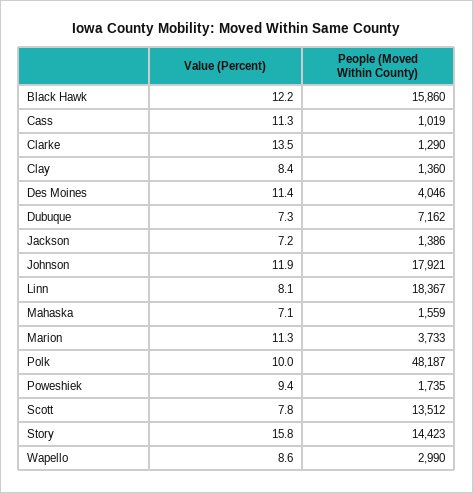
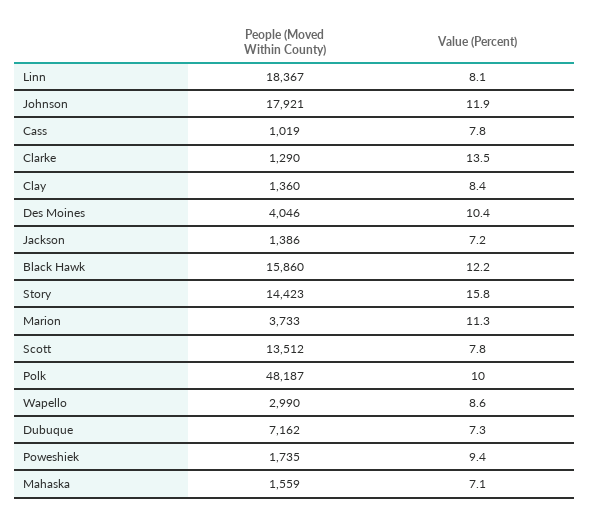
  {
    "Value (Percent)": {
      "Black Hawk": 12.2,
-     "Cass": 11.3,
+     "Cass": 7.8,
      "Clarke": 13.5,
      "Clay": 8.4,
-     "Des Moines": 11.4,
+     "Des Moines": 10.4,
      "Dubuque": 7.3,
      "Jackson": 7.2,
      "Johnson": 11.9,
      "Linn": 8.1,
      "Mahaska": 7.1,
      "Marion": 11.3,
      "Polk": 10,
      "Poweshiek": 9.4,
      "Scott": 7.8,
      "Story": 15.8,
      "Wapello": 8.6
    },
    "People (Moved Within County)": {
      "Black Hawk": 15860,
      "Cass": 1019,
      "Clarke": 1290,
      "Clay": 1360,
      "Des Moines": 4046,
      "Dubuque": 7162,
      "Jackson": 1386,
      "Johnson": 17921,
      "Linn": 18367,
      "Mahaska": 1559,
      "Marion": 3733,
      "Polk": 48187,
      "Poweshiek": 1735,
      "Scott": 13512,
      "Story": 14423,
      "Wapello": 2990
    }
  }

